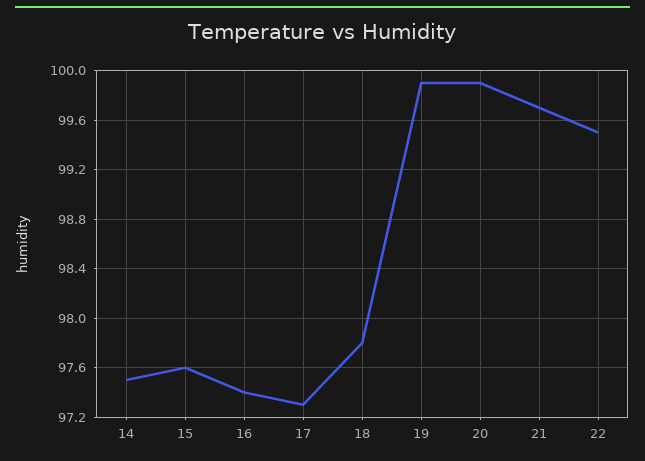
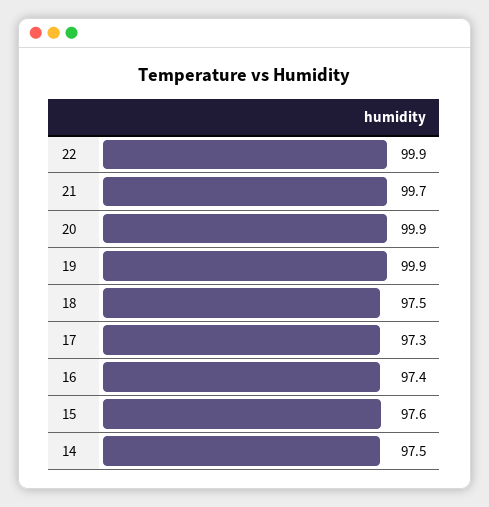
  {
    "14": 97.5,
    "15": 97.6,
    "16": 97.4,
    "17": 97.3,
-   "18": 97.8,
+   "18": 97.5,
    "19": 99.9,
    "20": 99.9,
    "21": 99.7,
-   "22": 99.5
+   "22": 99.9
  }

